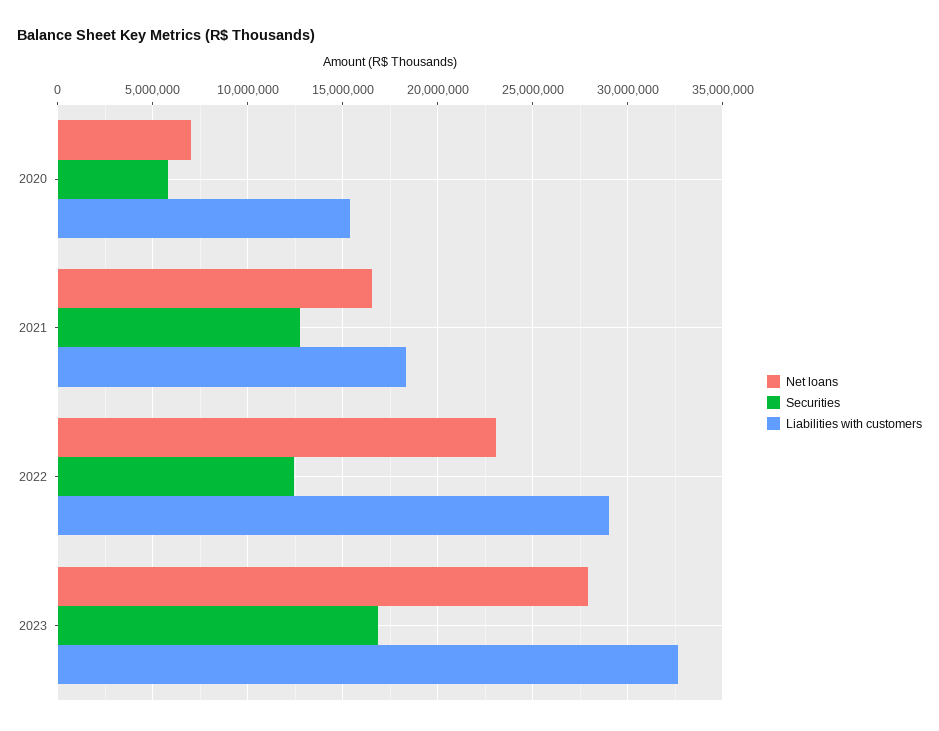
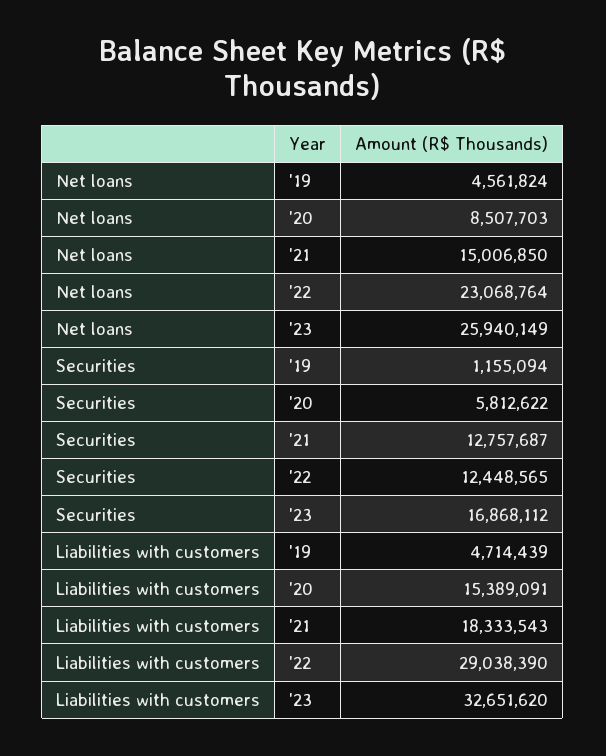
  {
    "Net loans": {
-     "2020": 7000000,
+     "2020": 8507703,
-     "2021": 16500000,
+     "2021": 15006850,
      "2022": 23068764,
-     "2023": 28000000
+     "2023": 25940149,
+     "'19": 4561824
    },
    "Securities": {
      "2020": 5812622,
      "2021": 12757687,
      "2022": 12448565,
-     "2023": 16868112
+     "2023": 16868112,
+     "'19": 1155094
    },
    "Liabilities with customers": {
      "2020": 15389091,
      "2021": 18333543,
      "2022": 29038390,
-     "2023": 32651620
+     "2023": 32651620,
+     "'19": 4714439
    }
  }

